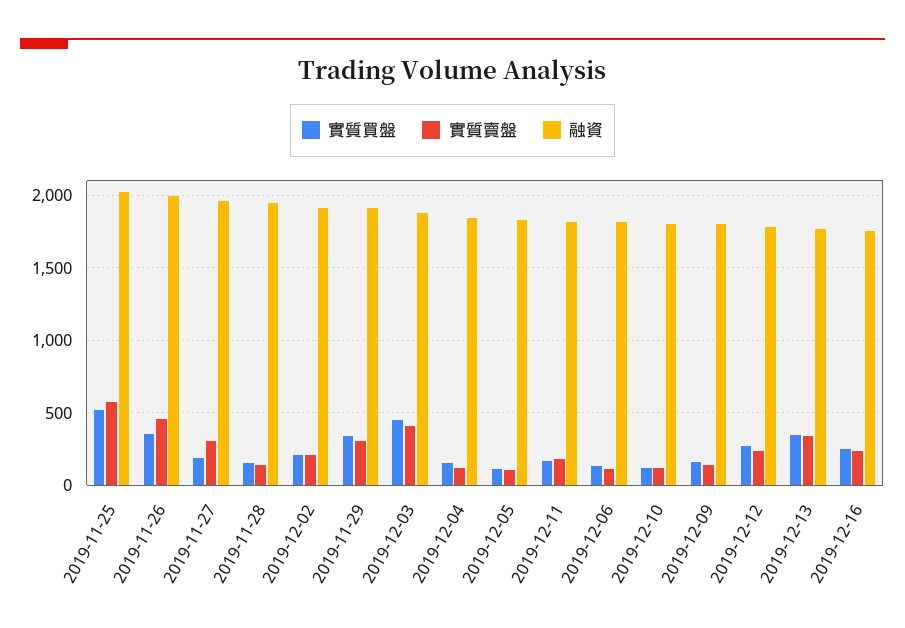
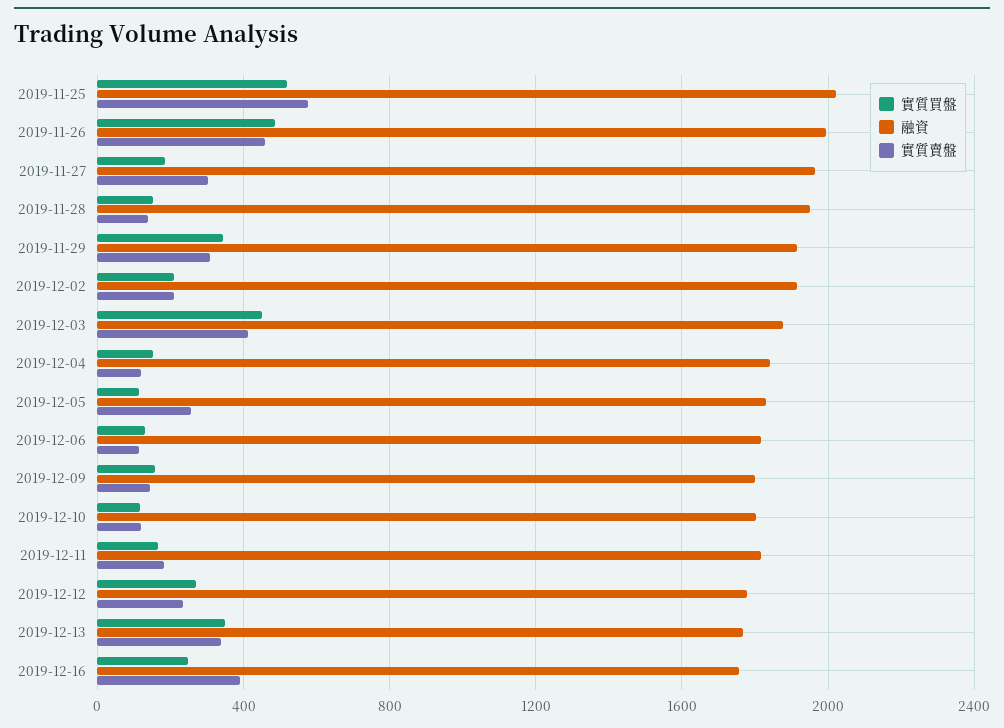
  {
    "實質買盤": {
      "2019-11-25": 500,
-     "2019-11-26": 350,
+     "2019-11-26": 500,
      "2019-11-27": 200,
      "2019-11-28": 150,
      "2019-12-02": 200,
      "2019-11-29": 350,
      "2019-12-03": 450,
      "2019-12-04": 150,
      "2019-12-05": 100,
      "2019-12-11": 150,
      "2019-12-06": 150,
      "2019-12-10": 100,
      "2019-12-09": 150,
      "2019-12-12": 250,
      "2019-12-13": 350,
      "2019-12-16": 250
    },
    "實質賣盤": {
      "2019-11-25": 600,
      "2019-11-26": 450,
      "2019-11-27": 300,
      "2019-11-28": 150,
      "2019-12-02": 200,
      "2019-11-29": 300,
      "2019-12-03": 400,
      "2019-12-04": 100,
-     "2019-12-05": 100,
+     "2019-12-05": 250,
      "2019-12-11": 200,
      "2019-12-06": 100,
      "2019-12-10": 100,
      "2019-12-09": 150,
      "2019-12-12": 250,
      "2019-12-13": 350,
-     "2019-12-16": 250
+     "2019-12-16": 400
    },
    "融資": {
      "2019-11-25": 2000,
      "2019-11-26": 2000,
      "2019-11-27": 1950,
      "2019-11-28": 1950,
      "2019-12-02": 1900,
      "2019-11-29": 1900,
      "2019-12-03": 1900,
      "2019-12-04": 1850,
      "2019-12-05": 1850,
      "2019-12-11": 1800,
      "2019-12-06": 1800,
      "2019-12-10": 1800,
      "2019-12-09": 1800,
      "2019-12-12": 1800,
      "2019-12-13": 1750,
      "2019-12-16": 1750
    }
  }

